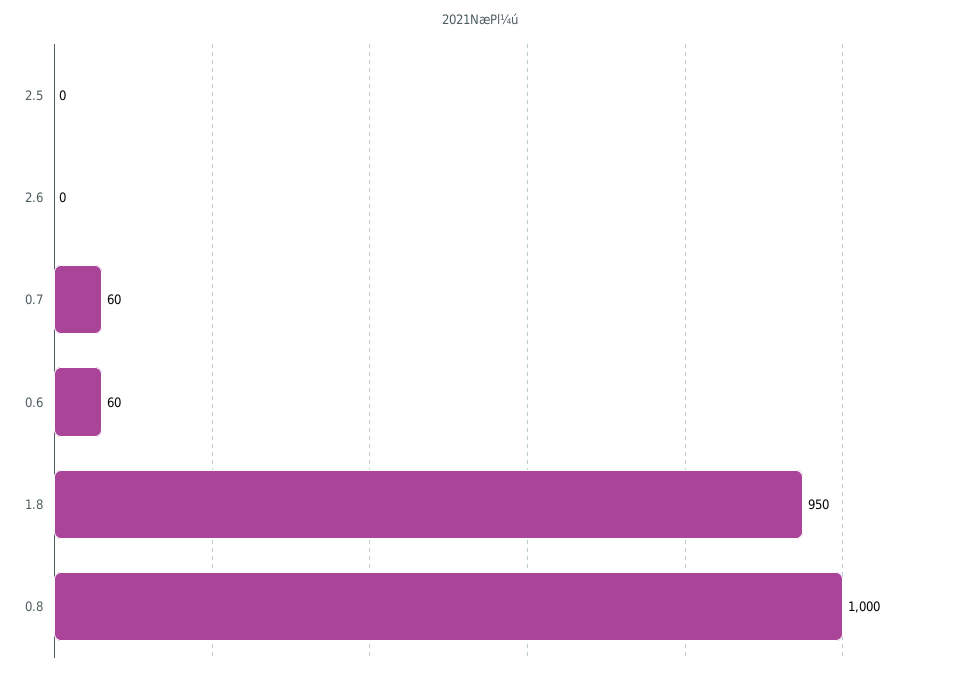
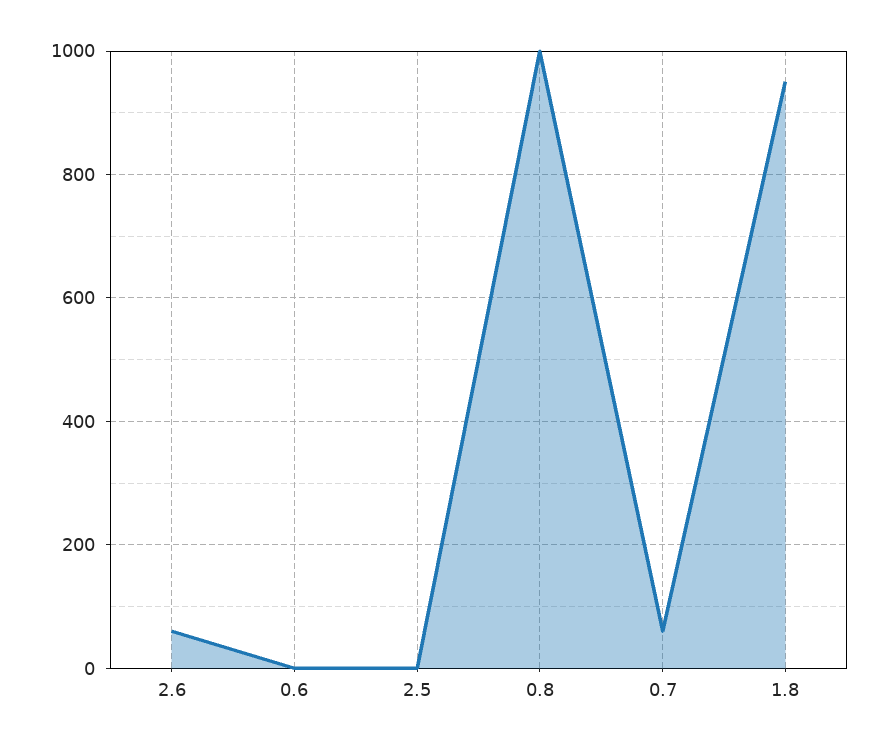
  {
    "2.5": 0,
-   "2.6": 0,
+   "2.6": 60,
    "0.7": 60,
-   "0.6": 60,
+   "0.6": 0,
    "1.8": 950,
    "0.8": 1000
  }

